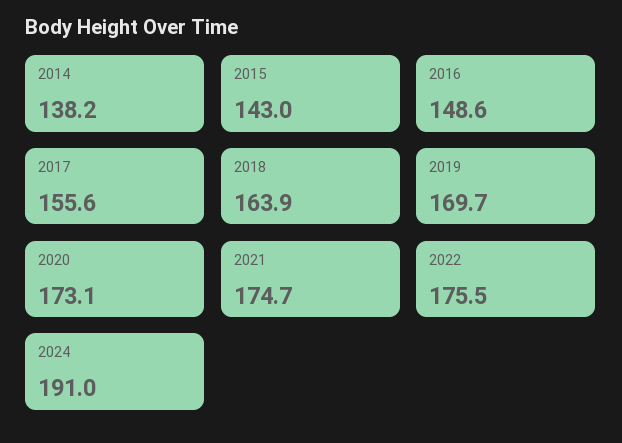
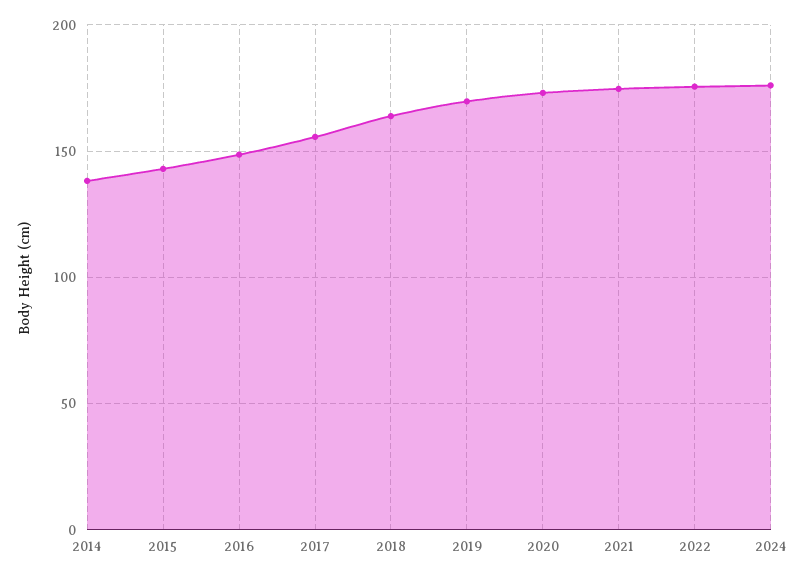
  {
    "2014": 138.2,
    "2015": 143,
    "2016": 148.6,
    "2017": 155.6,
    "2018": 163.9,
    "2019": 169.7,
    "2020": 173.1,
    "2021": 174.7,
    "2022": 175.5,
-   "2024": 191
+   "2024": 175
  }

